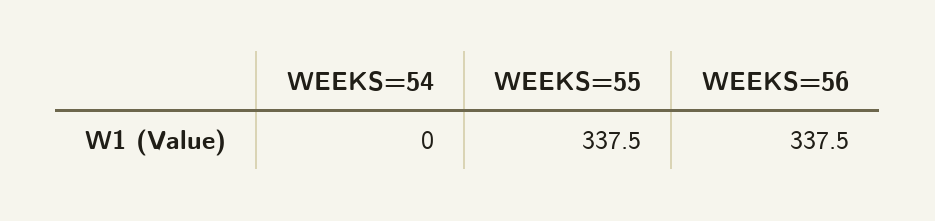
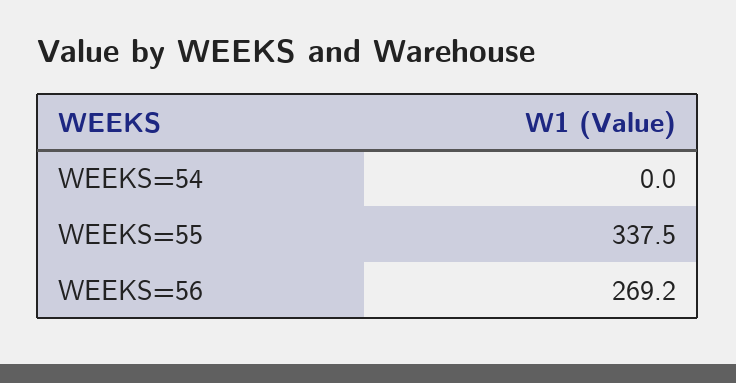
  {
    "WEEKS=54": 0,
    "WEEKS=55": 337.5,
-   "WEEKS=56": 337.5
+   "WEEKS=56": 269.2
  }

